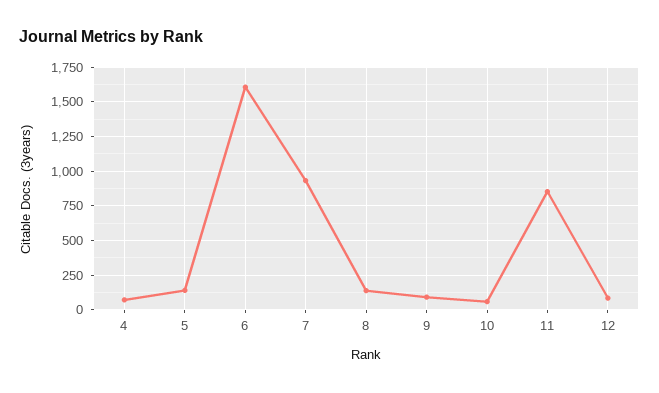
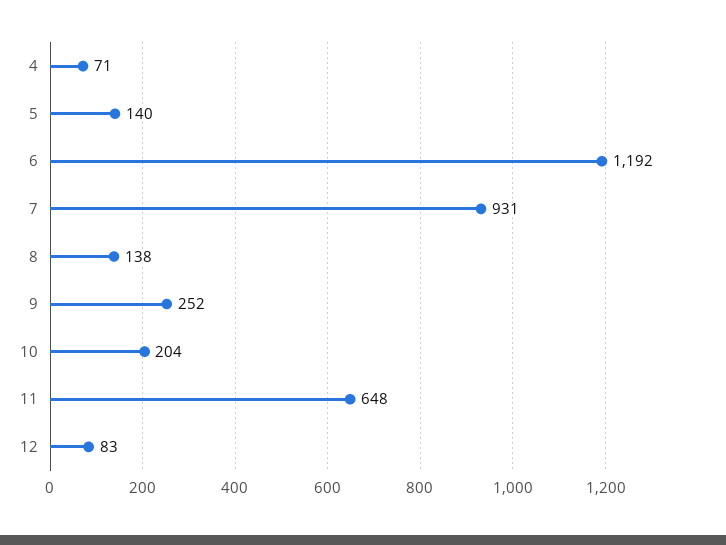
  {
    "4": 71,
    "5": 140,
-   "6": 1600,
+   "6": 1192,
    "7": 931,
    "8": 138,
-   "9": 100,
+   "9": 252,
-   "10": 50,
+   "10": 204,
-   "11": 850,
+   "11": 648,
    "12": 83
  }

